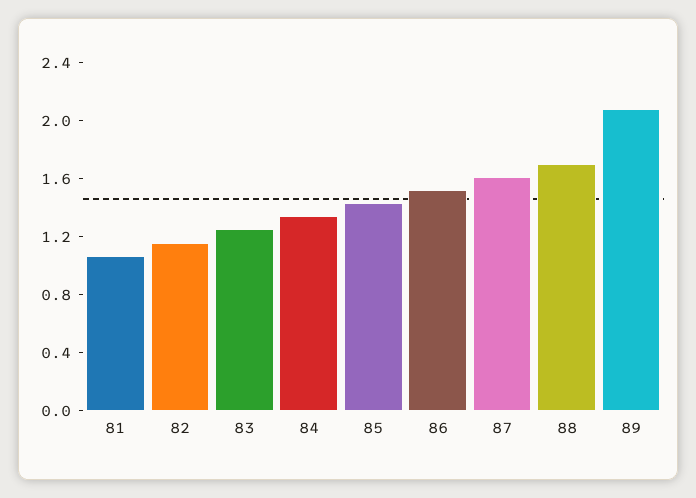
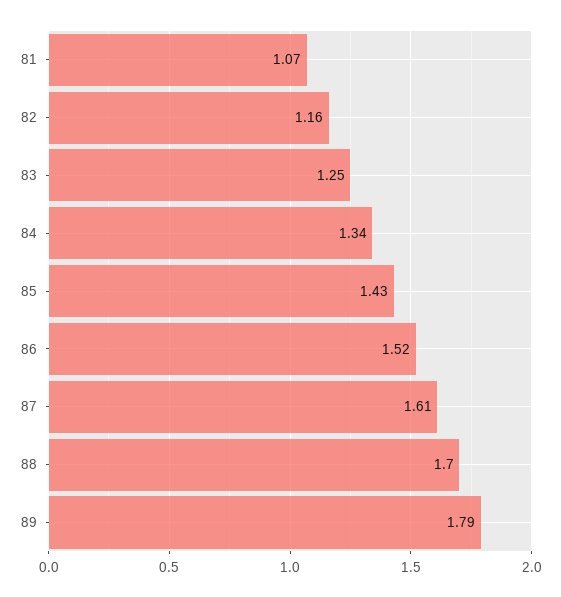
  {
    "81": 1.07,
    "82": 1.16,
    "83": 1.25,
    "84": 1.34,
    "85": 1.43,
    "86": 1.52,
    "87": 1.61,
    "88": 1.7,
-   "89": 2.1
+   "89": 1.79
  }

